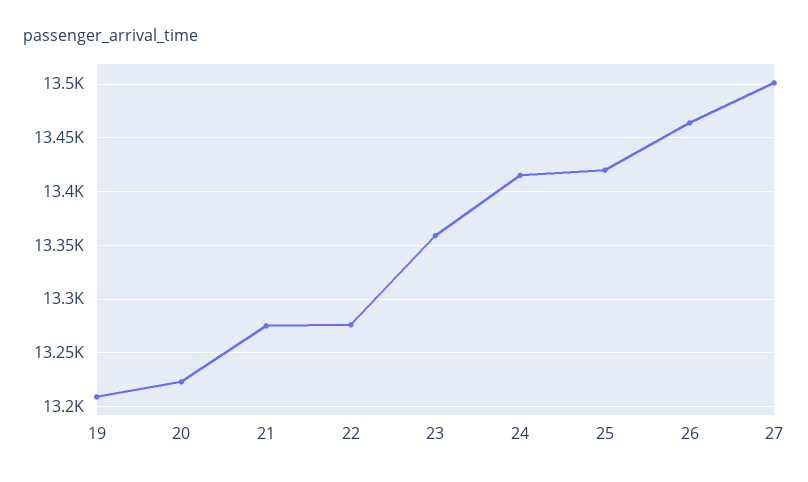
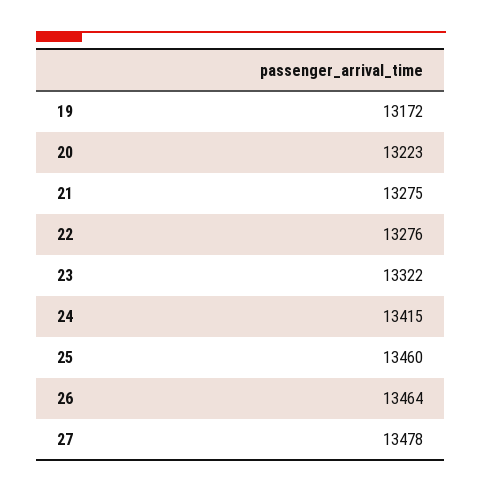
  {
-   "19": 13210,
+   "19": 13172,
    "20": 13223,
    "21": 13275,
    "22": 13276,
-   "23": 13360,
+   "23": 13322,
    "24": 13415,
-   "25": 13420,
+   "25": 13460,
    "26": 13464,
-   "27": 13500
+   "27": 13478
  }

